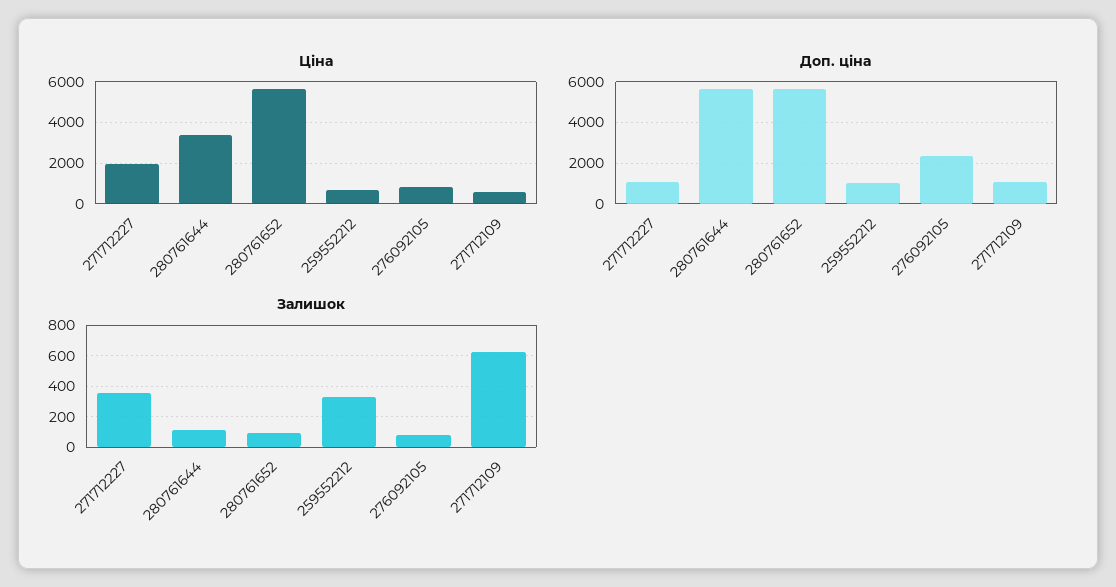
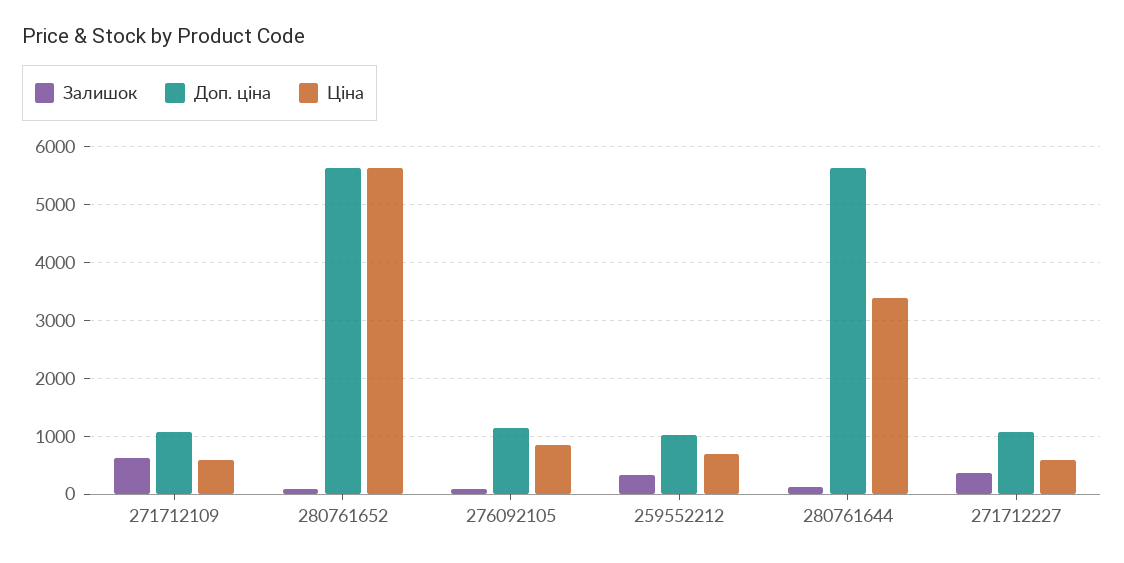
  {
    "Ціна": {
-     "271712227": 2000,
+     "271712227": 600,
      "280761644": 3400,
      "280761652": 5600,
      "259552212": 600,
      "276092105": 800,
      "271712109": 600
    },
    "Доп. ціна": {
      "271712227": 1000,
      "280761644": 5600,
      "280761652": 5600,
      "259552212": 1000,
-     "276092105": 2500,
+     "276092105": 1200,
      "271712109": 1000
    },
    "Залишок": {
      "271712227": 350,
      "280761644": 100,
      "280761652": 100,
      "259552212": 350,
      "276092105": 100,
      "271712109": 600
    }
  }

